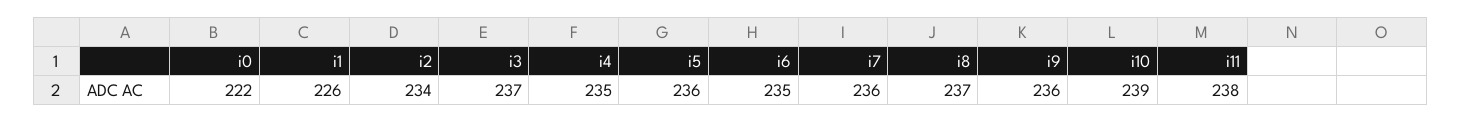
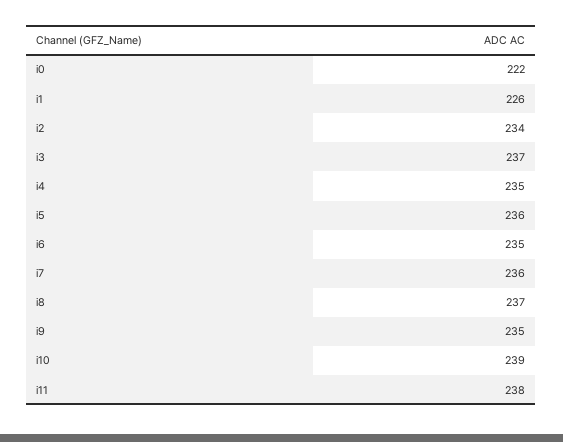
  {
    "i0": 222,
    "i1": 226,
    "i2": 234,
    "i3": 237,
    "i4": 235,
    "i5": 236,
    "i6": 235,
    "i7": 236,
    "i8": 237,
-   "i9": 236,
+   "i9": 235,
    "i10": 239,
    "i11": 238
  }

